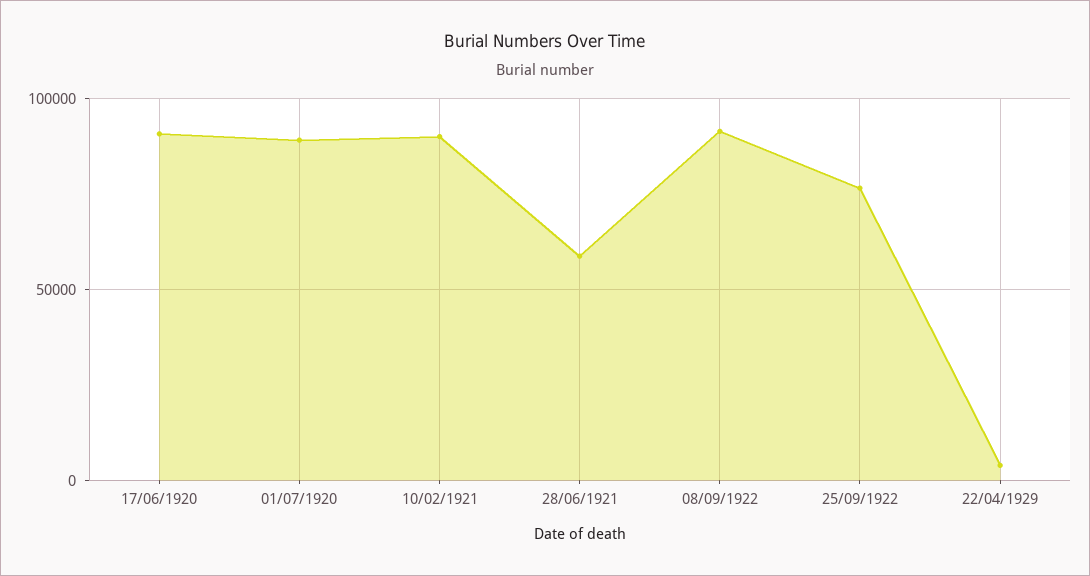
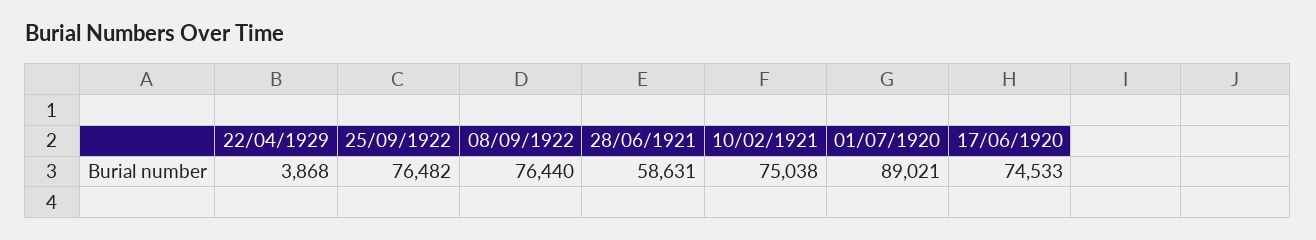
  {
-   "17/06/1920": 90000,
+   "17/06/1920": 74533,
    "01/07/1920": 89021,
-   "10/02/1921": 90000,
+   "10/02/1921": 75038,
    "28/06/1921": 58631,
-   "08/09/1922": 90000,
+   "08/09/1922": 76440,
    "25/09/1922": 76482,
    "22/04/1929": 3868
  }

